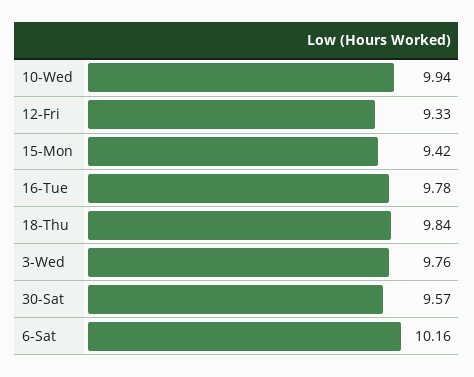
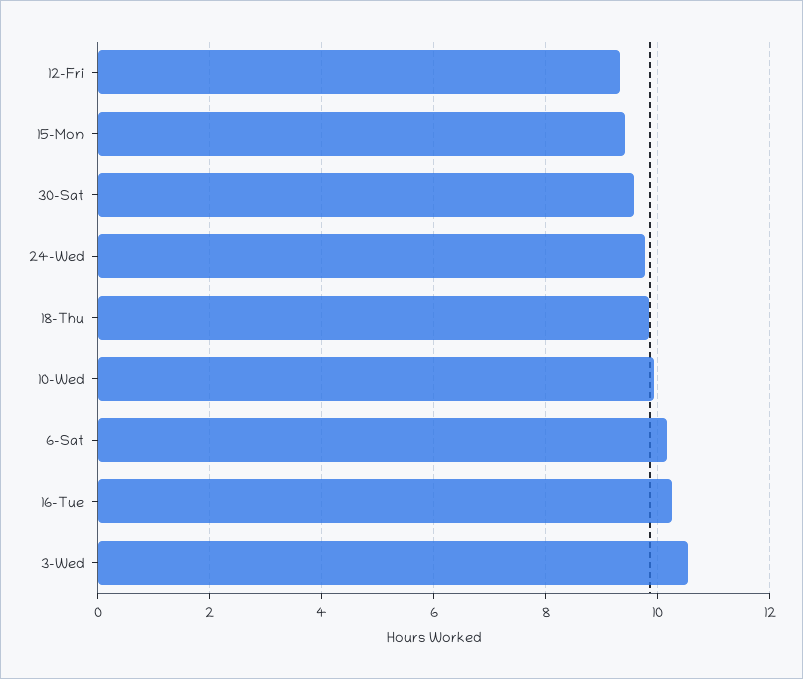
  {
    "10-Wed": 9.94,
    "12-Fri": 9.33,
    "15-Mon": 9.42,
-   "16-Tue": 9.78,
+   "16-Tue": 10.2,
    "18-Thu": 9.84,
-   "3-Wed": 9.76,
+   "3-Wed": 10.6,
    "30-Sat": 9.57,
-   "6-Sat": 10.16
+   "6-Sat": 10.16,
+   "24-Wed": 9.8
  }

